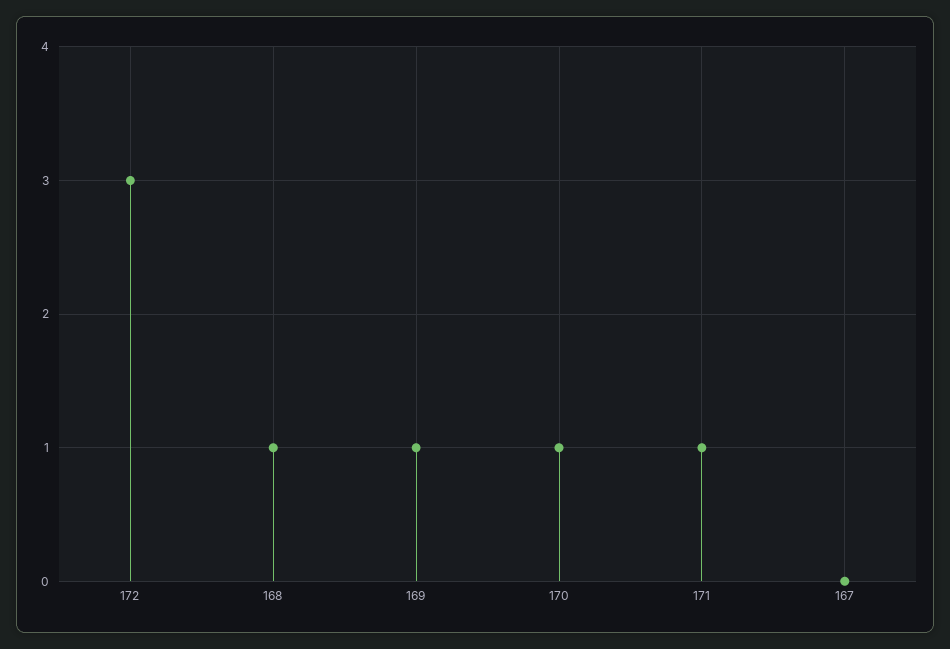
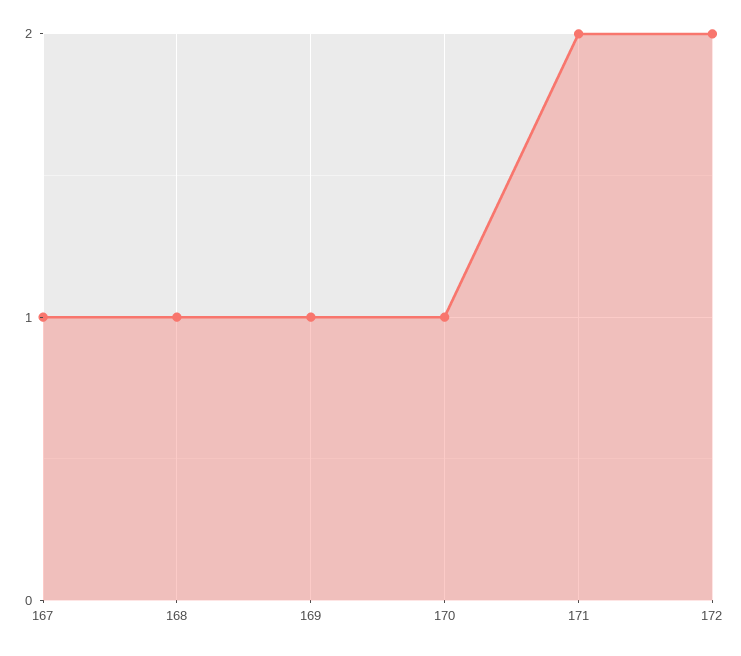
  {
-   "172": 3,
+   "172": 2,
    "168": 1,
    "169": 1,
    "170": 1,
-   "171": 1,
+   "171": 2,
-   "167": 0
+   "167": 1
  }

